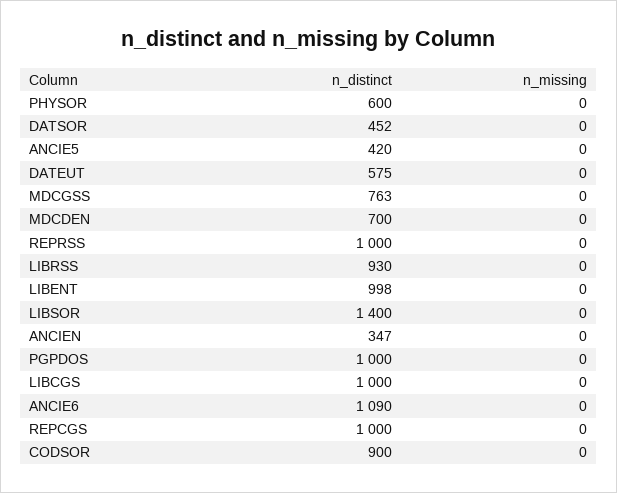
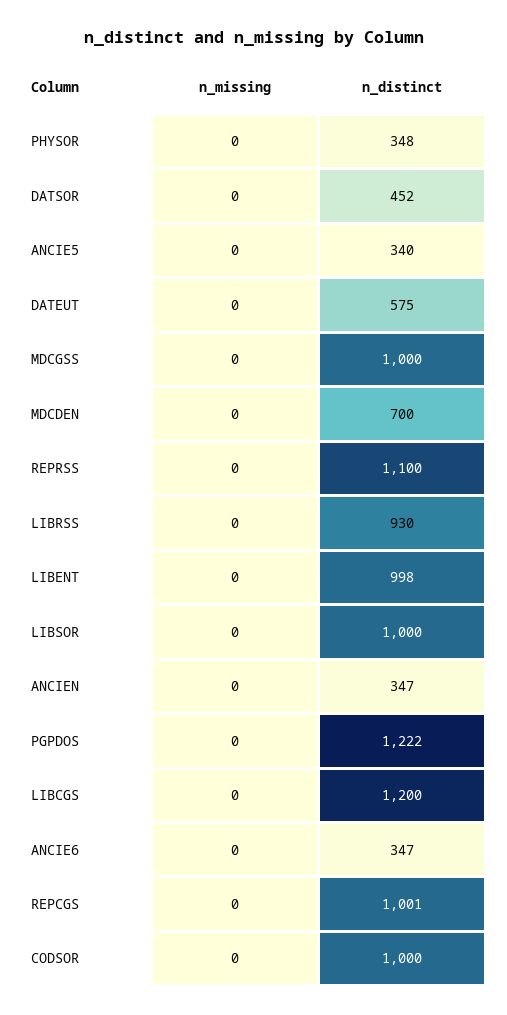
  {
    "n_distinct": {
-     "PHYSOR": 600,
+     "PHYSOR": 348,
      "DATSOR": 452,
-     "ANCIE5": 420,
+     "ANCIE5": 340,
      "DATEUT": 575,
-     "MDCGSS": 763,
+     "MDCGSS": 1000,
      "MDCDEN": 700,
-     "REPRSS": 1000,
+     "REPRSS": 1100,
      "LIBRSS": 930,
      "LIBENT": 998,
-     "LIBSOR": 1400,
+     "LIBSOR": 1000,
      "ANCIEN": 347,
-     "PGPDOS": 1000,
+     "PGPDOS": 1222,
-     "LIBCGS": 1000,
+     "LIBCGS": 1200,
-     "ANCIE6": 1090,
+     "ANCIE6": 347,
-     "REPCGS": 1000,
+     "REPCGS": 1001,
-     "CODSOR": 900
+     "CODSOR": 1000
    },
    "n_missing": {
      "PHYSOR": 0,
      "DATSOR": 0,
      "ANCIE5": 0,
      "DATEUT": 0,
      "MDCGSS": 0,
      "MDCDEN": 0,
      "REPRSS": 0,
      "LIBRSS": 0,
      "LIBENT": 0,
      "LIBSOR": 0,
      "ANCIEN": 0,
      "PGPDOS": 0,
      "LIBCGS": 0,
      "ANCIE6": 0,
      "REPCGS": 0,
      "CODSOR": 0
    }
  }

